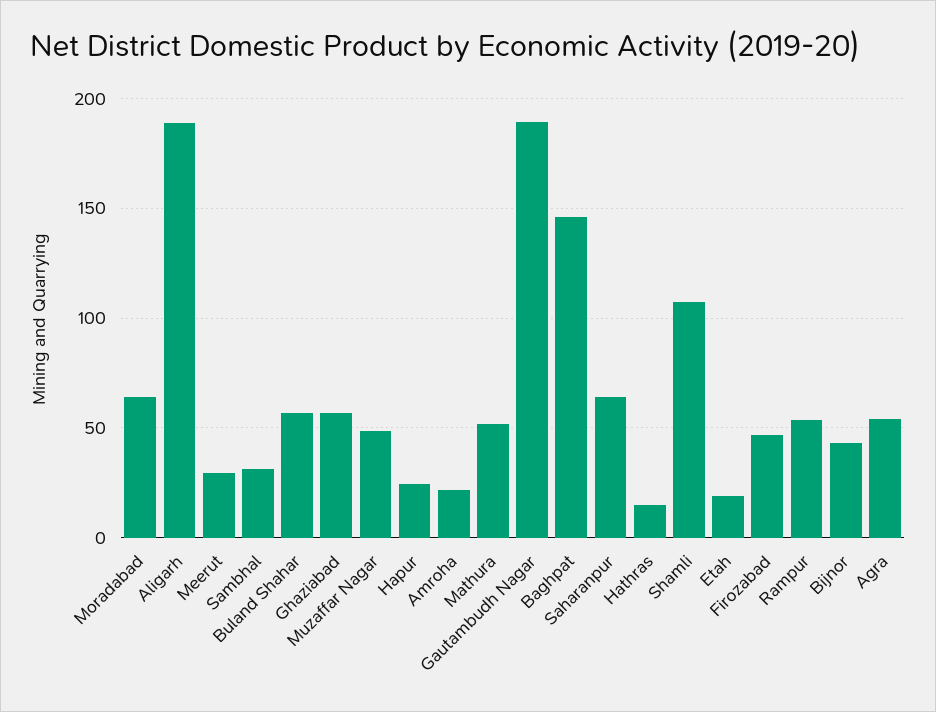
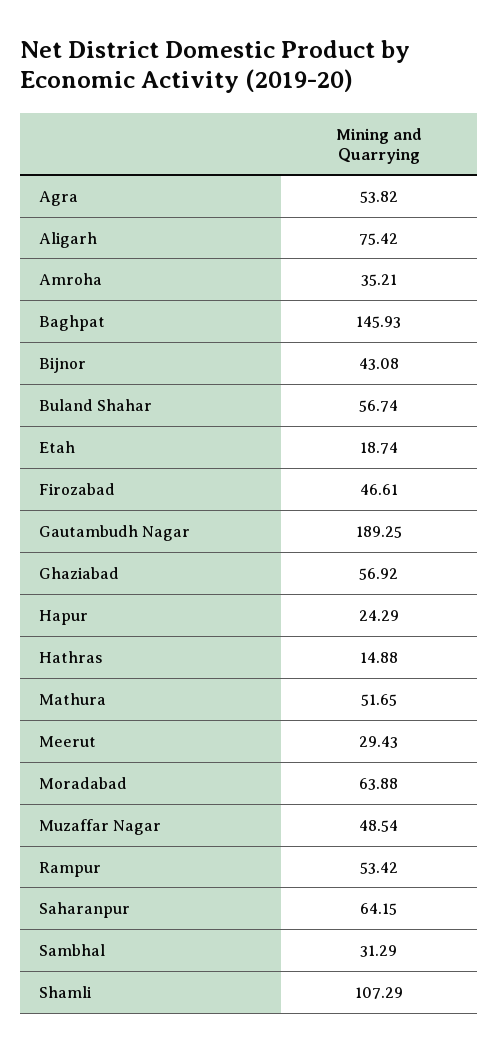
  {
    "Moradabad": 63.88,
-   "Aligarh": 190,
+   "Aligarh": 75.42,
    "Meerut": 29.43,
    "Sambhal": 31.29,
    "Buland Shahar": 56.74,
    "Ghaziabad": 56.92,
    "Muzaffar Nagar": 48.54,
    "Hapur": 24.29,
-   "Amroha": 20,
+   "Amroha": 35.21,
    "Mathura": 51.65,
    "Gautambudh Nagar": 189.25,
    "Baghpat": 145.93,
    "Saharanpur": 64.15,
    "Hathras": 14.88,
    "Shamli": 107.29,
    "Etah": 18.74,
    "Firozabad": 46.61,
    "Rampur": 53.42,
    "Bijnor": 43.08,
    "Agra": 53.82
  }

